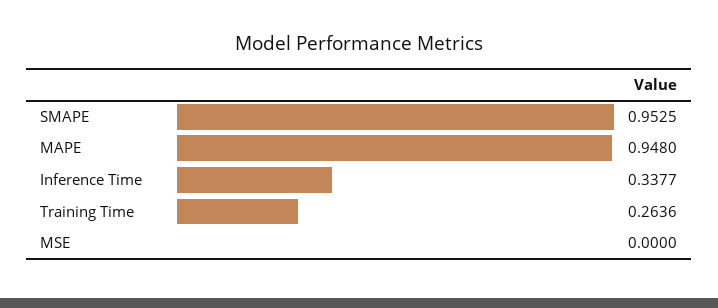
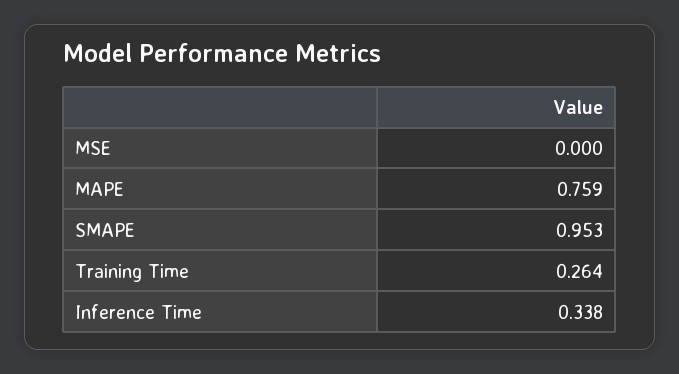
  {
    "SMAPE": 0.9525,
-   "MAPE": 0.948,
+   "MAPE": 0.759,
    "Inference Time": 0.3377,
    "Training Time": 0.2636,
    "MSE": 0
  }

